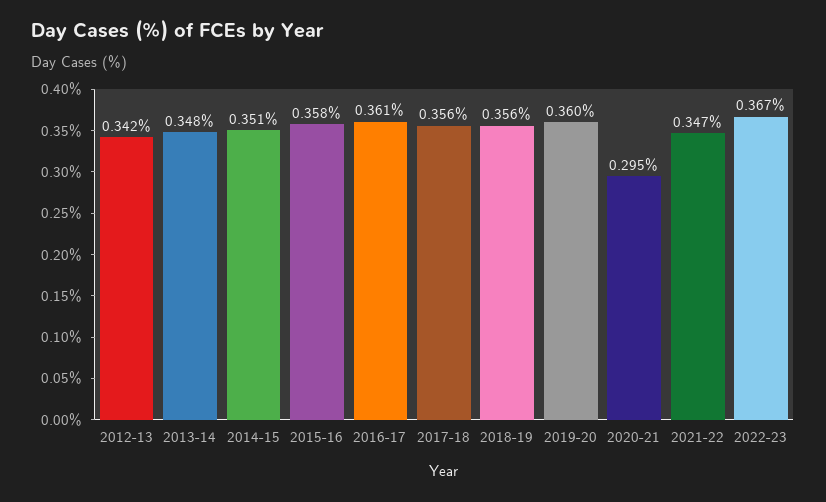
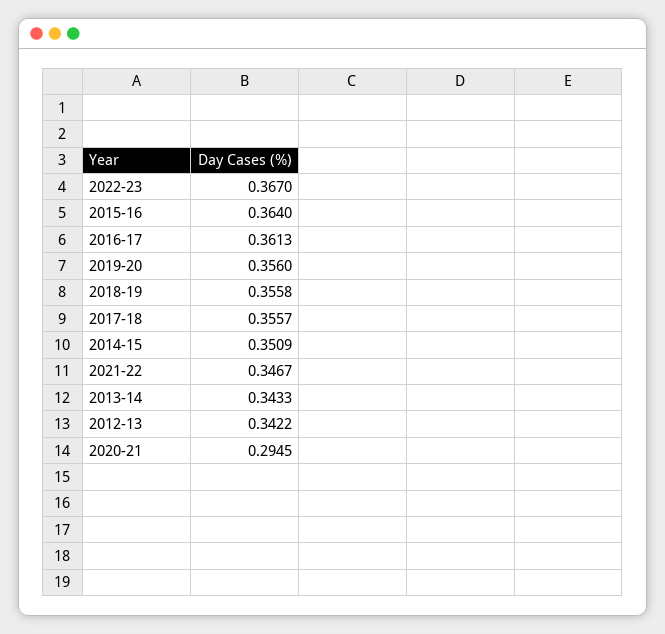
  {
    "2012-13": 0.3422,
-   "2013-14": 0.348,
+   "2013-14": 0.3433,
    "2014-15": 0.3509,
-   "2015-16": 0.358,
+   "2015-16": 0.364,
    "2016-17": 0.3613,
    "2017-18": 0.3557,
    "2018-19": 0.3558,
-   "2019-20": 0.36,
+   "2019-20": 0.356,
    "2020-21": 0.2945,
    "2021-22": 0.3467,
    "2022-23": 0.367
  }

